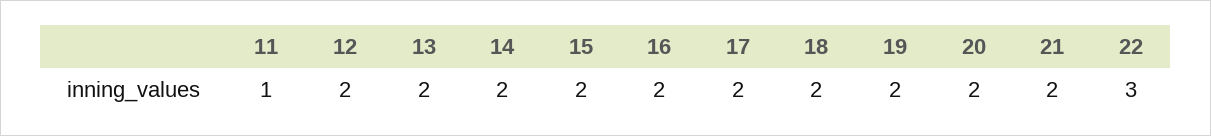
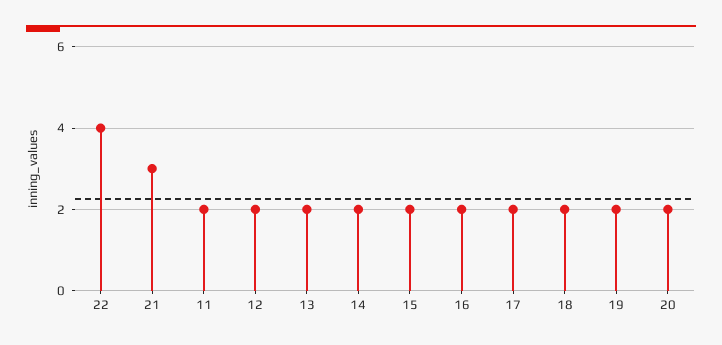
  {
-   "11": 1,
+   "11": 2,
    "12": 2,
    "13": 2,
    "14": 2,
    "15": 2,
    "16": 2,
    "17": 2,
    "18": 2,
    "19": 2,
    "20": 2,
-   "21": 2,
+   "21": 3,
-   "22": 3
+   "22": 4
  }

